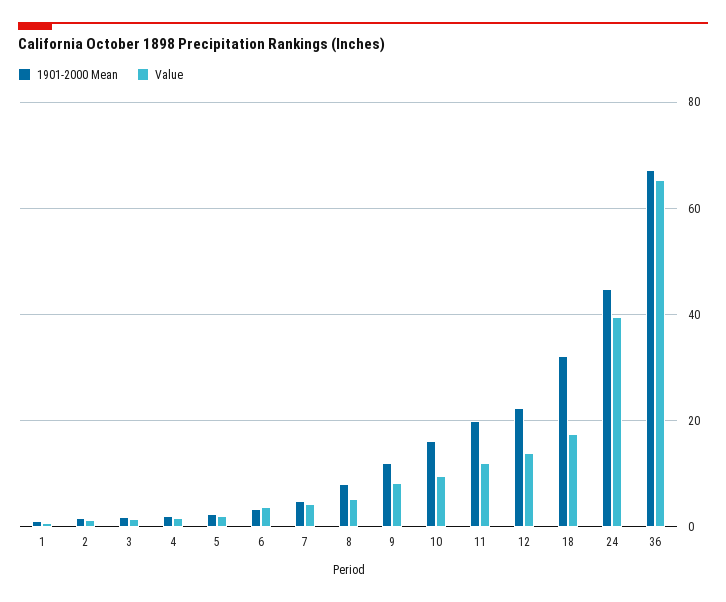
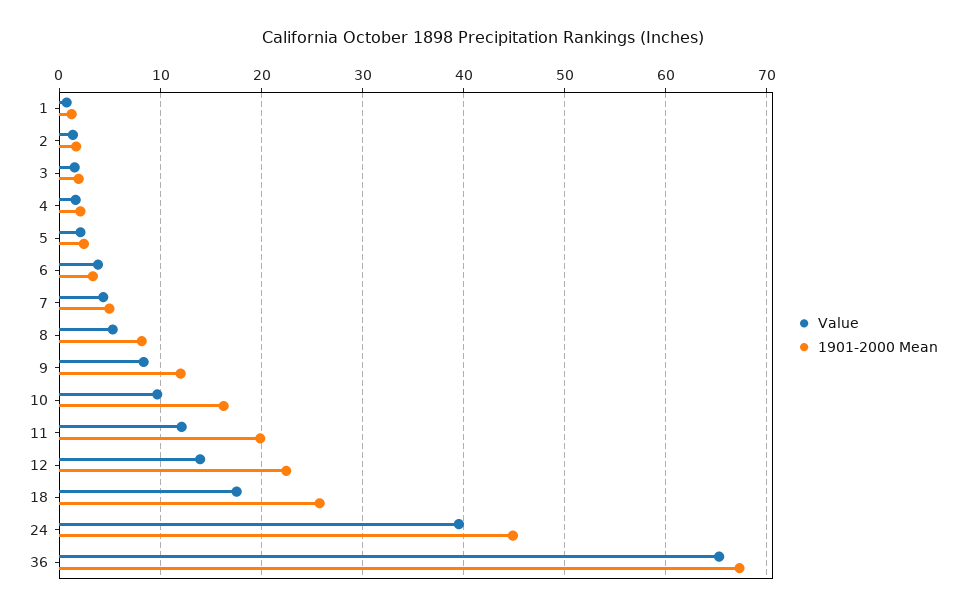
  {
    "1901-2000 Mean": {
      "1": 1,
      "2": 2,
      "3": 2,
      "4": 2,
      "5": 2,
      "6": 3,
      "7": 5,
      "8": 8,
      "9": 12,
      "10": 16,
      "11": 20,
      "12": 22,
-     "18": 32,
+     "18": 26,
      "24": 45,
      "36": 67
    },
    "Value": {
      "1": 1,
      "2": 1,
      "3": 2,
      "4": 2,
      "5": 2,
      "6": 4,
      "7": 4,
      "8": 5,
      "9": 8,
      "10": 10,
      "11": 12,
      "12": 14,
      "18": 18,
      "24": 40,
      "36": 65
    }
  }

